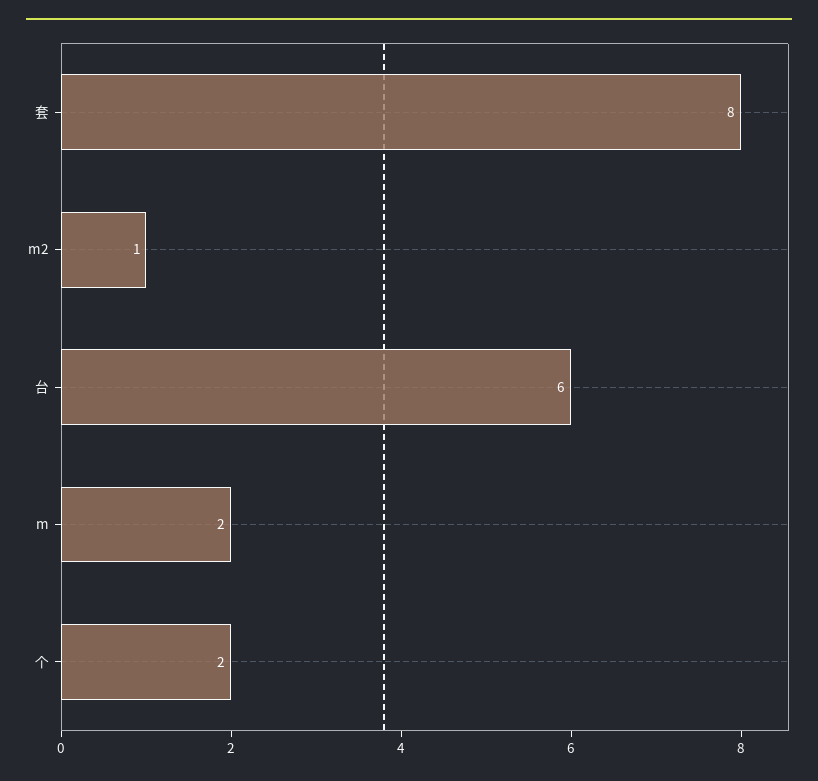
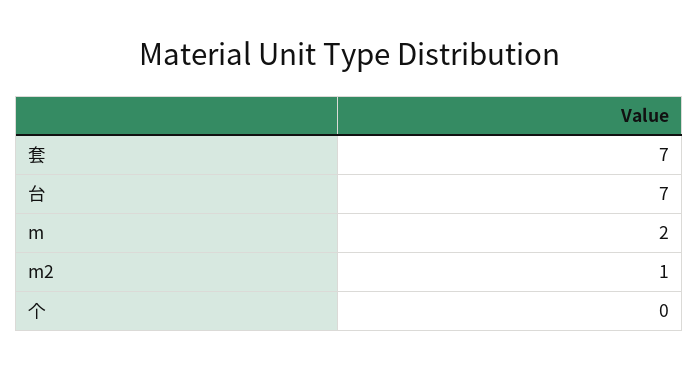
  {
-   "套": 8,
+   "套": 7,
    "m2": 1,
-   "台": 6,
+   "台": 7,
    "m": 2,
-   "个": 2
+   "个": 0
  }

